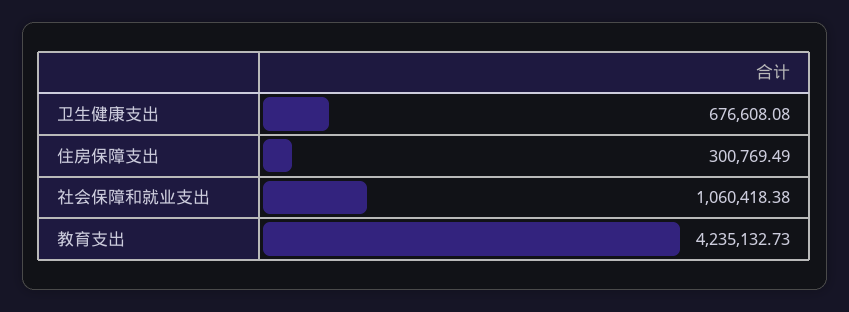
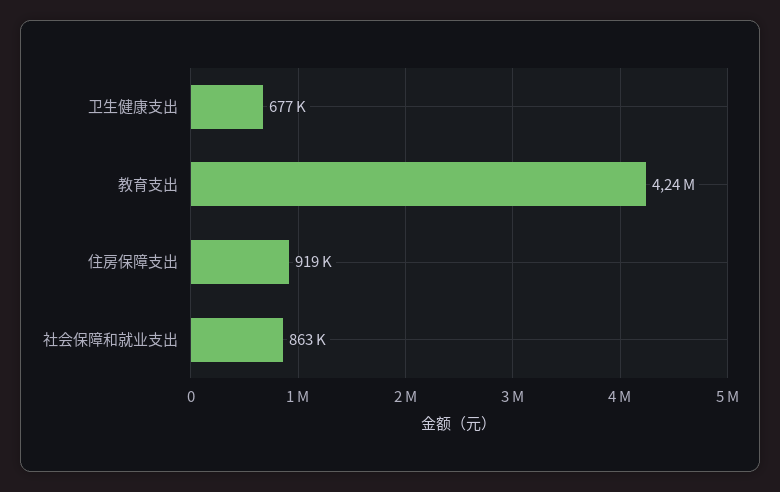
  {
    "卫生健康支出": 676608.08,
-   "住房保障支出": 300769.49,
+   "住房保障支出": 919000,
-   "社会保障和就业支出": 1060418.38,
+   "社会保障和就业支出": 863000,
    "教育支出": 4235132.73
  }

